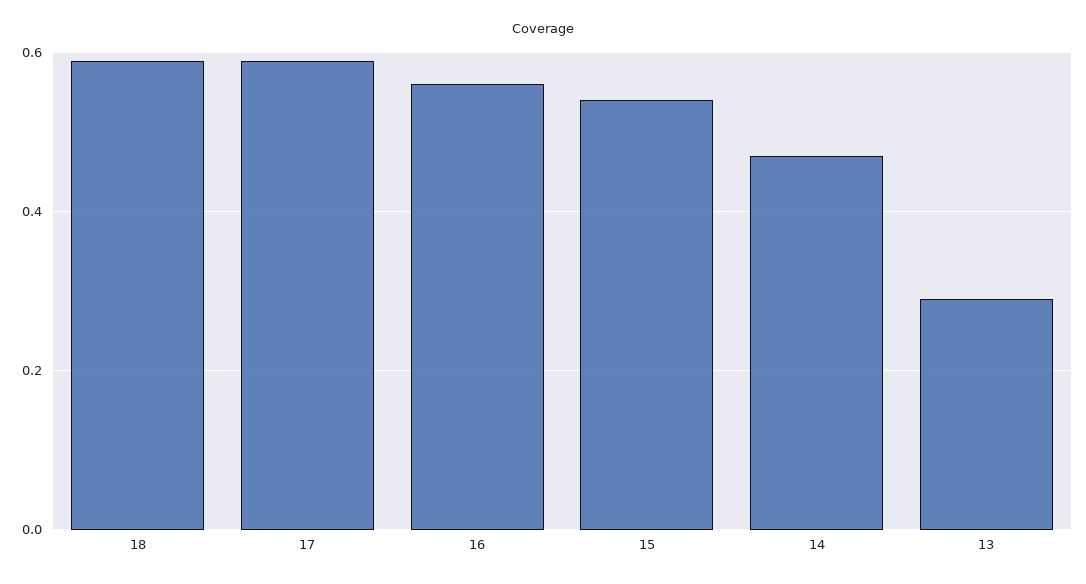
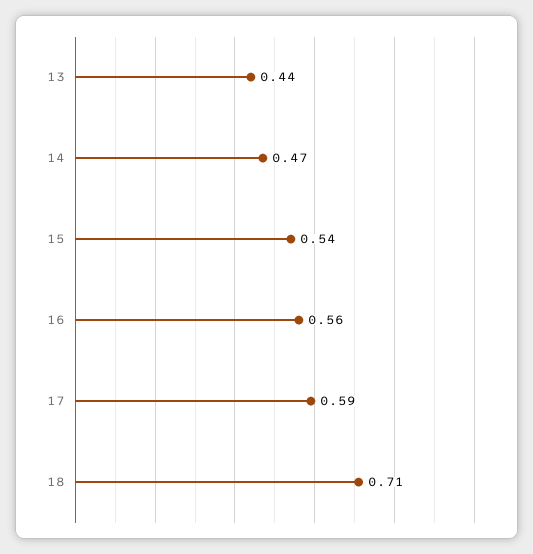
  {
-   "18": 0.6,
+   "18": 0.71,
    "17": 0.59,
    "16": 0.56,
    "15": 0.54,
    "14": 0.47,
-   "13": 0.3
+   "13": 0.44
  }

